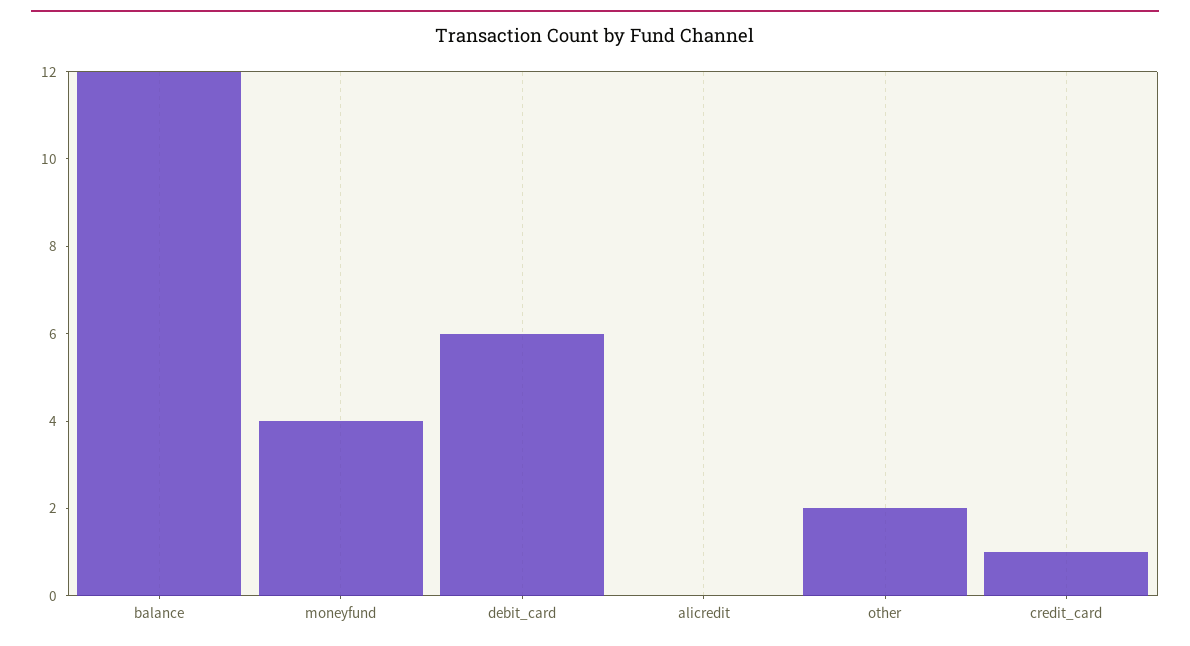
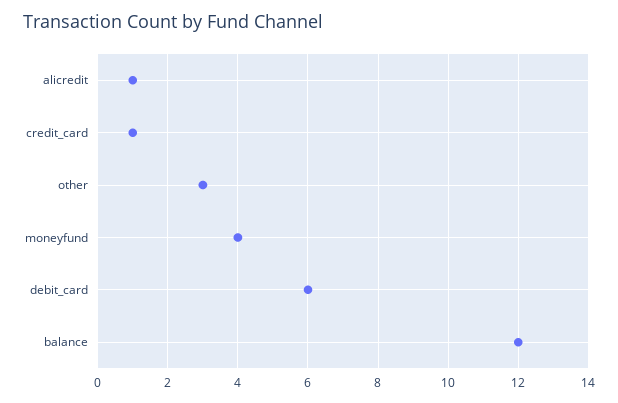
  {
    "balance": 12,
    "moneyfund": 4,
    "debit_card": 6,
-   "alicredit": 0,
+   "alicredit": 1,
-   "other": 2,
+   "other": 3,
    "credit_card": 1
  }

